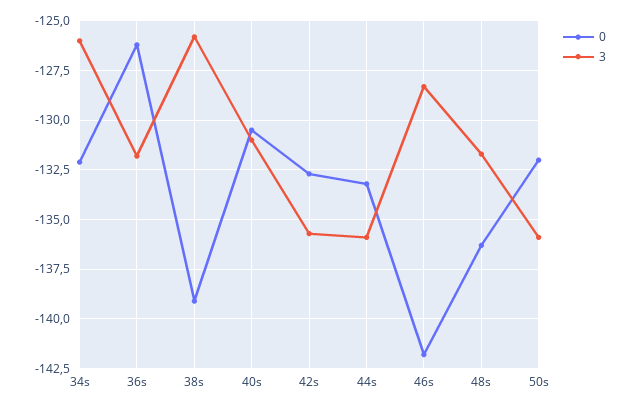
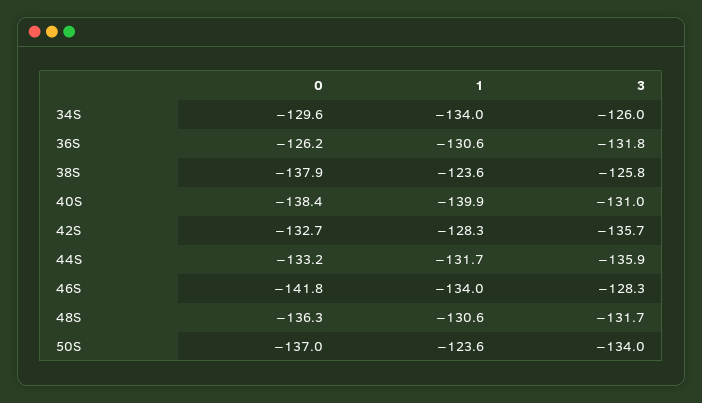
  {
    "0": {
-     "34s": -132,
+     "34s": -129.6,
      "36s": -126.2,
-     "38s": -139,
+     "38s": -137.9,
-     "40s": -130.5,
+     "40s": -138.4,
      "42s": -132.7,
      "44s": -133.2,
      "46s": -141.8,
      "48s": -136.3,
-     "50s": -132
+     "50s": -137
    },
    "3": {
      "34s": -126,
      "36s": -131.8,
      "38s": -125.8,
      "40s": -131,
      "42s": -135.7,
      "44s": -135.9,
      "46s": -128.3,
      "48s": -131.7,
-     "50s": -136
+     "50s": -134
-   }
+   },
+   "1": {
+     "34s": -134,
+     "36s": -130.6,
+     "38s": -123.6,
+     "40s": -139.9,
+     "42s": -128.3,
+     "44s": -131.7,
+     "46s": -134,
+     "48s": -130.6,
+     "50s": -123.6
+   }
  }

